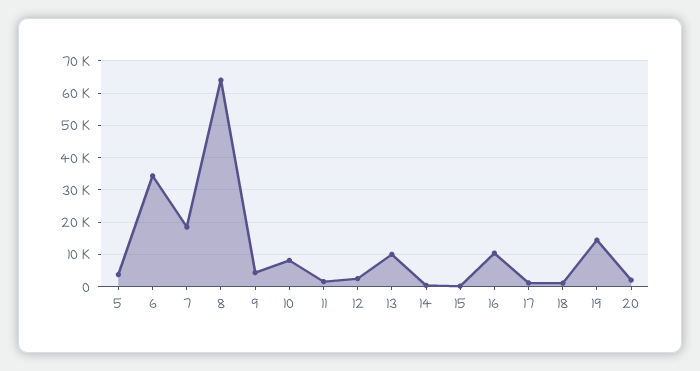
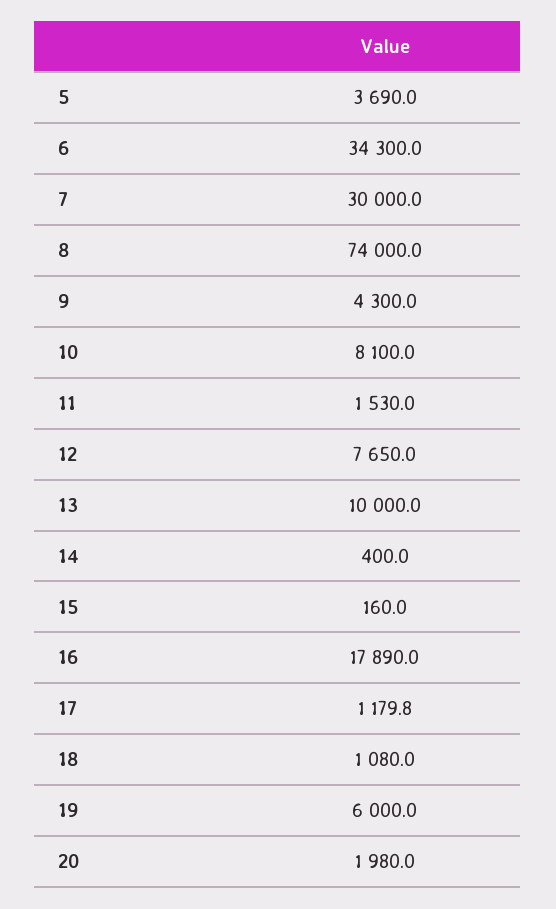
  {
    "5": 3690,
    "6": 34300,
-   "7": 18000,
+   "7": 30000,
-   "8": 64000,
+   "8": 74000,
    "9": 4300,
    "10": 8100,
    "11": 1530,
-   "12": 2000,
+   "12": 7650,
    "13": 10000,
    "14": 400,
    "15": 160,
-   "16": 10000,
+   "16": 17890,
    "17": 1179.8,
    "18": 1080,
-   "19": 14000,
+   "19": 6000,
    "20": 1980
  }

